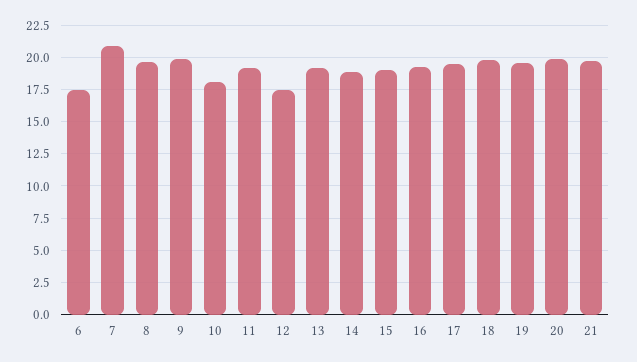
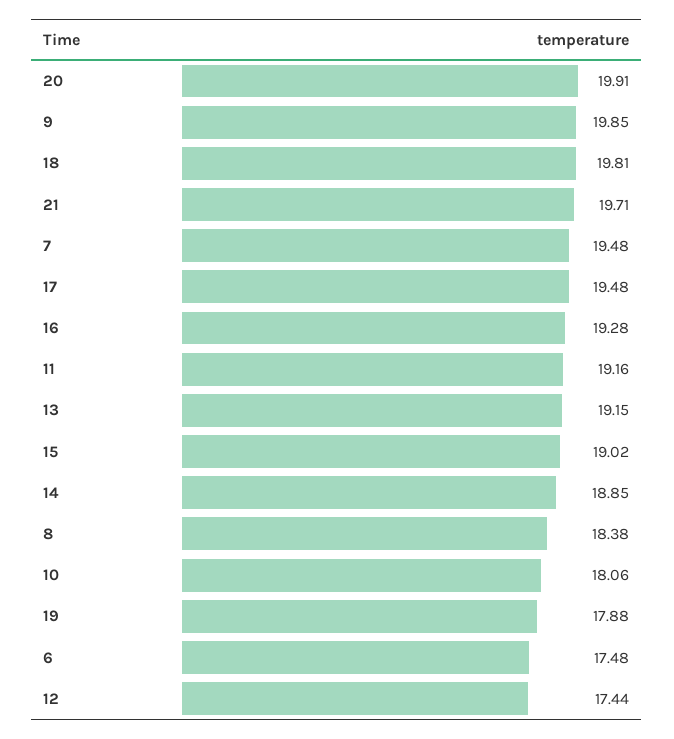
  {
    "6": 17.48,
-   "7": 21,
+   "7": 19.48,
-   "8": 19.5,
+   "8": 18.38,
    "9": 19.85,
    "10": 18.06,
    "11": 19.16,
    "12": 17.44,
    "13": 19.15,
    "14": 18.85,
    "15": 19.02,
    "16": 19.28,
    "17": 19.48,
    "18": 19.81,
-   "19": 19.5,
+   "19": 17.88,
    "20": 19.91,
    "21": 19.71
  }

